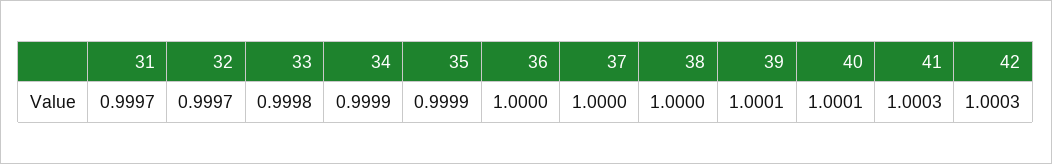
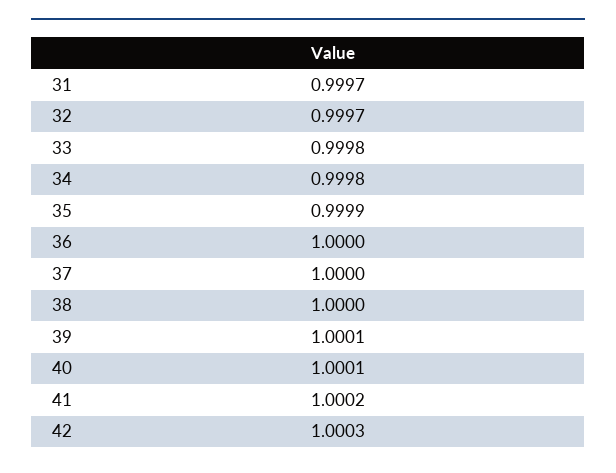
  {
    "31": 0.9997,
    "32": 0.9997,
    "33": 0.9998,
-   "34": 0.9999,
+   "34": 0.9998,
    "35": 0.9999,
    "36": 1,
    "37": 1,
    "38": 1,
    "39": 1.0001,
    "40": 1.0001,
-   "41": 1.0003,
+   "41": 1.0002,
    "42": 1.0003
  }

